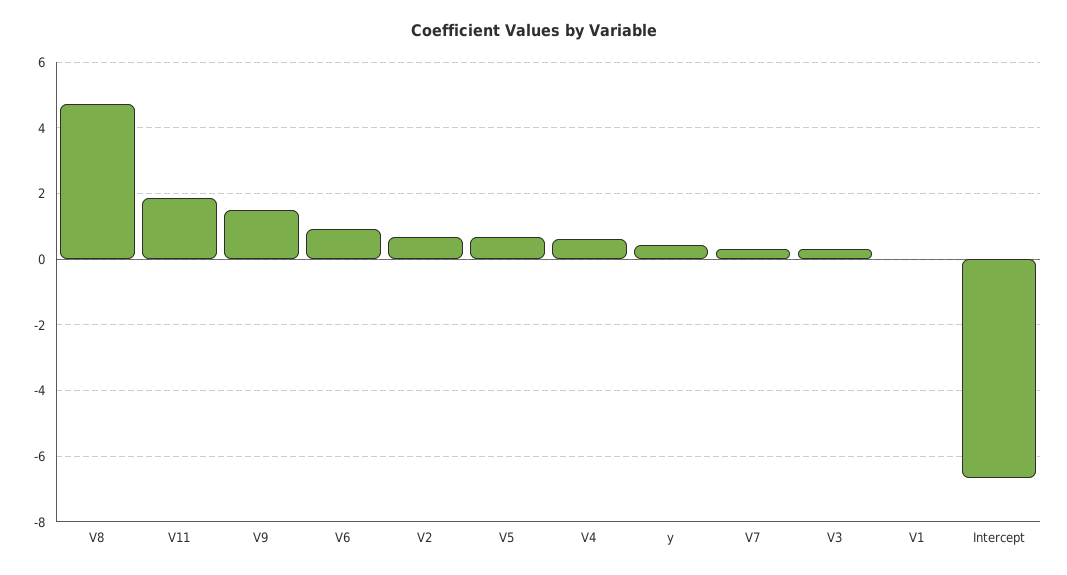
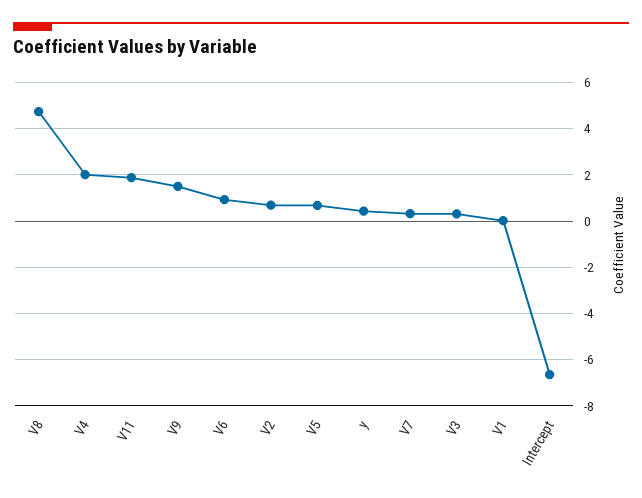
  {
    "V8": 4.8,
    "V11": 1.8,
    "V9": 1.6,
    "V6": 1,
    "V2": 0.6,
    "V5": 0.6,
-   "V4": 0.6,
+   "V4": 2,
    "y": 0.4,
    "V7": 0.4,
    "V3": 0.4,
    "V1": 0,
    "Intercept": -6.6
  }

